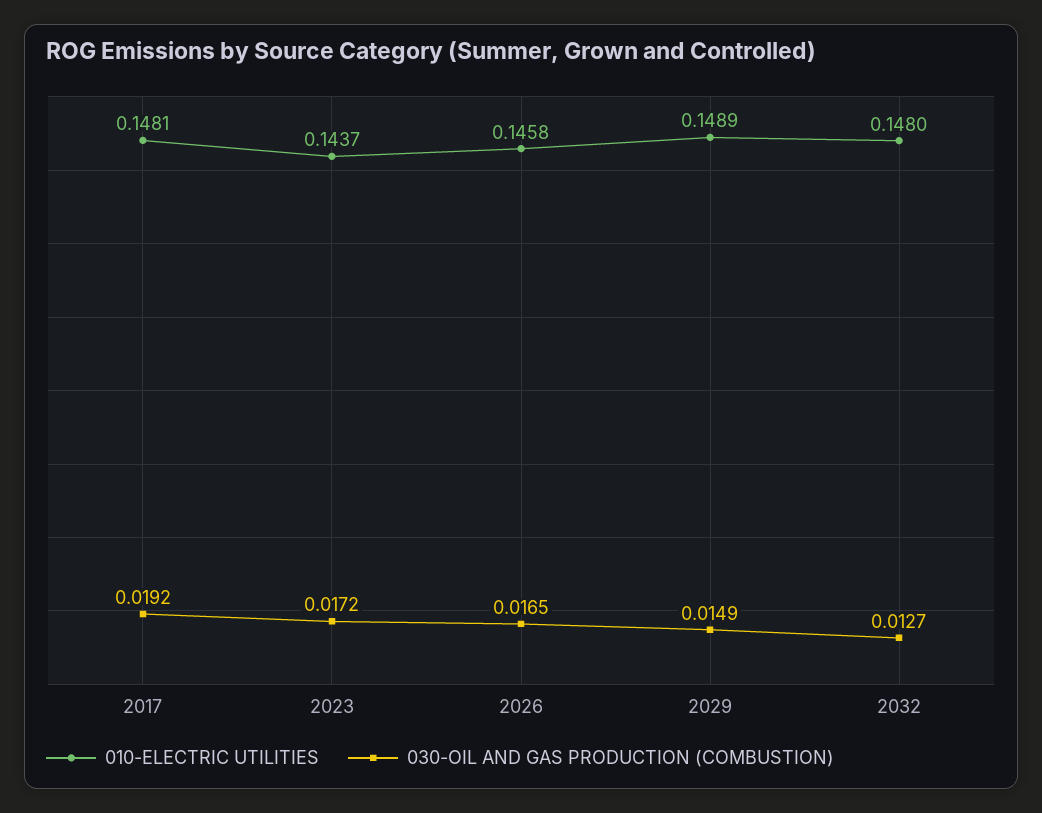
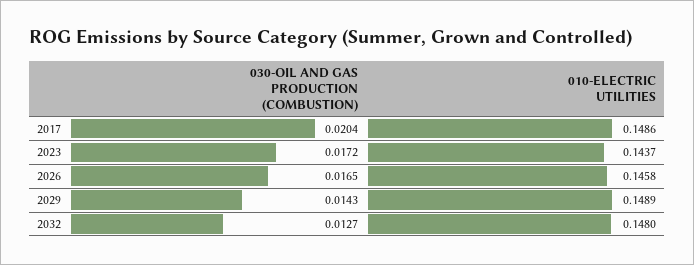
  {
    "010-ELECTRIC UTILITIES": {
-     "2017": 0.1481,
+     "2017": 0.1486,
      "2023": 0.1437,
      "2026": 0.1458,
      "2029": 0.1489,
      "2032": 0.148
    },
    "030-OIL AND GAS PRODUCTION (COMBUSTION)": {
-     "2017": 0.0192,
+     "2017": 0.0204,
      "2023": 0.0172,
      "2026": 0.0165,
-     "2029": 0.0149,
+     "2029": 0.0143,
      "2032": 0.0127
    }
  }

